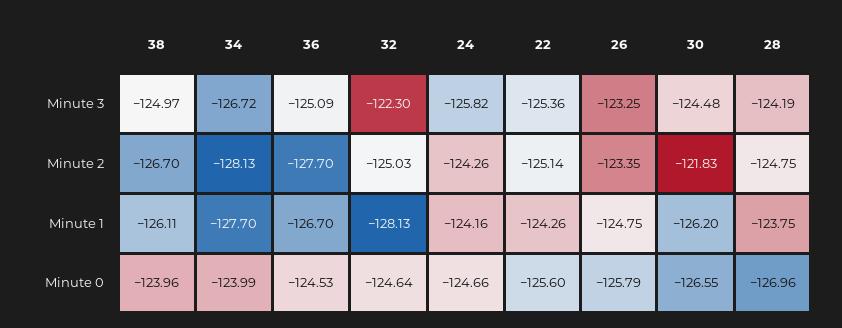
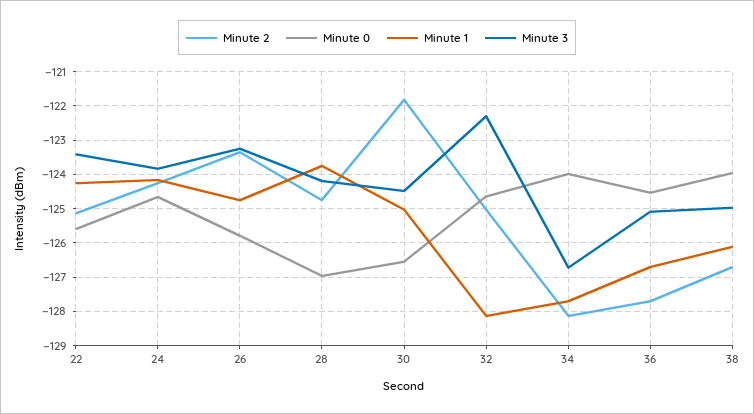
  {
    "Minute 3": {
      "38": -124.97,
      "34": -126.72,
      "36": -125.09,
      "32": -122.3,
-     "24": -125.82,
+     "24": -123.8,
-     "22": -125.36,
+     "22": -123.4,
      "26": -123.25,
      "30": -124.48,
      "28": -124.19
    },
    "Minute 2": {
      "38": -126.7,
      "34": -128.13,
      "36": -127.7,
      "32": -125.03,
      "24": -124.26,
      "22": -125.14,
      "26": -123.35,
      "30": -121.83,
      "28": -124.75
    },
    "Minute 1": {
      "38": -126.11,
      "34": -127.7,
      "36": -126.7,
      "32": -128.13,
      "24": -124.16,
      "22": -124.26,
      "26": -124.75,
-     "30": -126.2,
+     "30": -125,
      "28": -123.75
    },
    "Minute 0": {
      "38": -123.96,
      "34": -123.99,
      "36": -124.53,
      "32": -124.64,
      "24": -124.66,
      "22": -125.6,
      "26": -125.79,
      "30": -126.55,
      "28": -126.96
    }
  }

